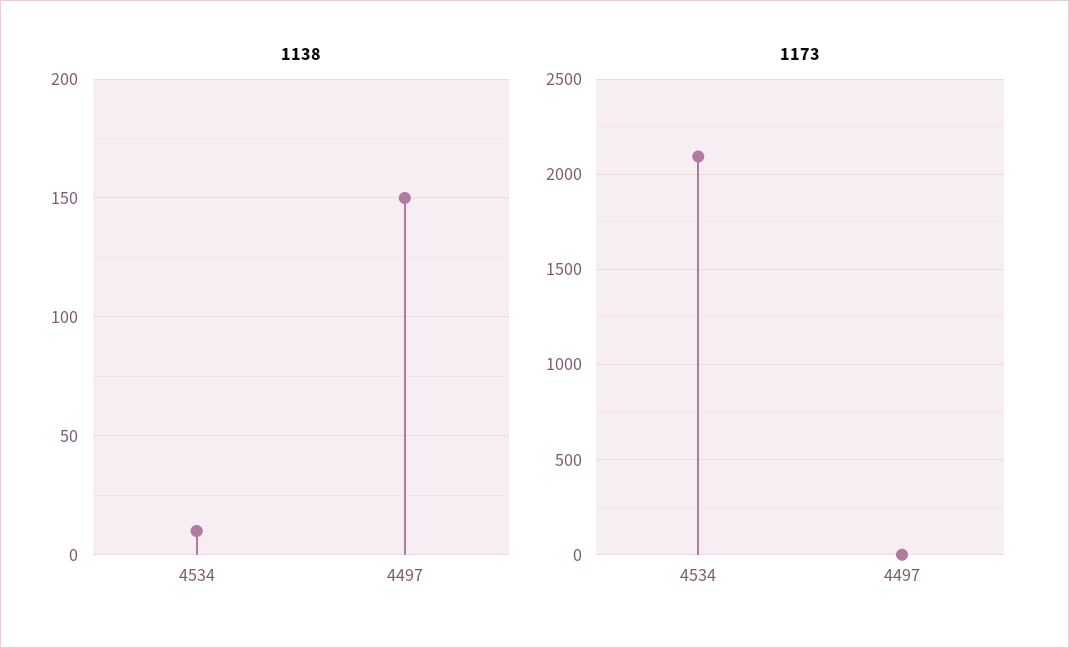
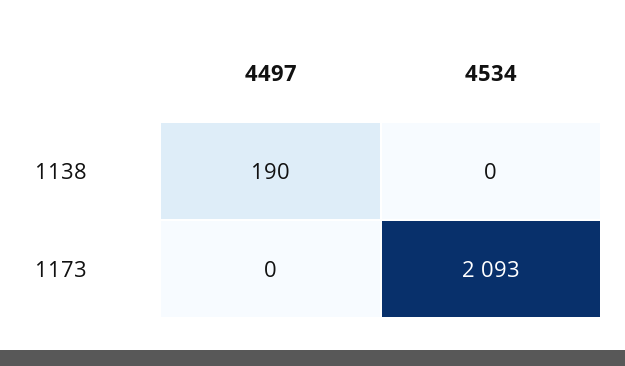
  {
    "1138": {
-     "4534": 10,
+     "4534": 0,
-     "4497": 150
+     "4497": 190
    },
    "1173": {
      "4534": 2093,
      "4497": 0
    }
  }

